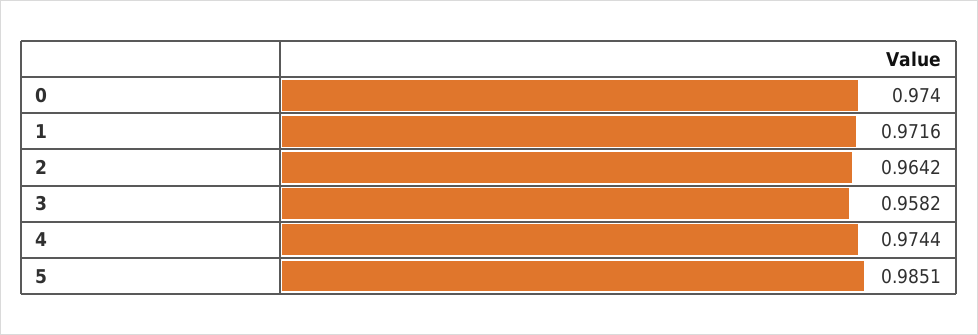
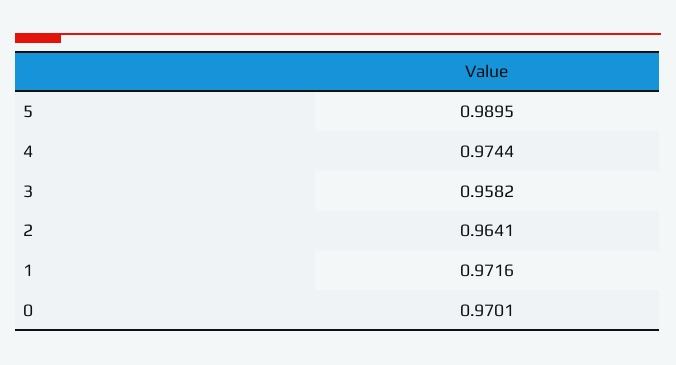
  {
-   "0": 0.974,
+   "0": 0.9701,
    "1": 0.9716,
-   "2": 0.9642,
+   "2": 0.9641,
    "3": 0.9582,
    "4": 0.9744,
-   "5": 0.9851
+   "5": 0.9895
  }

